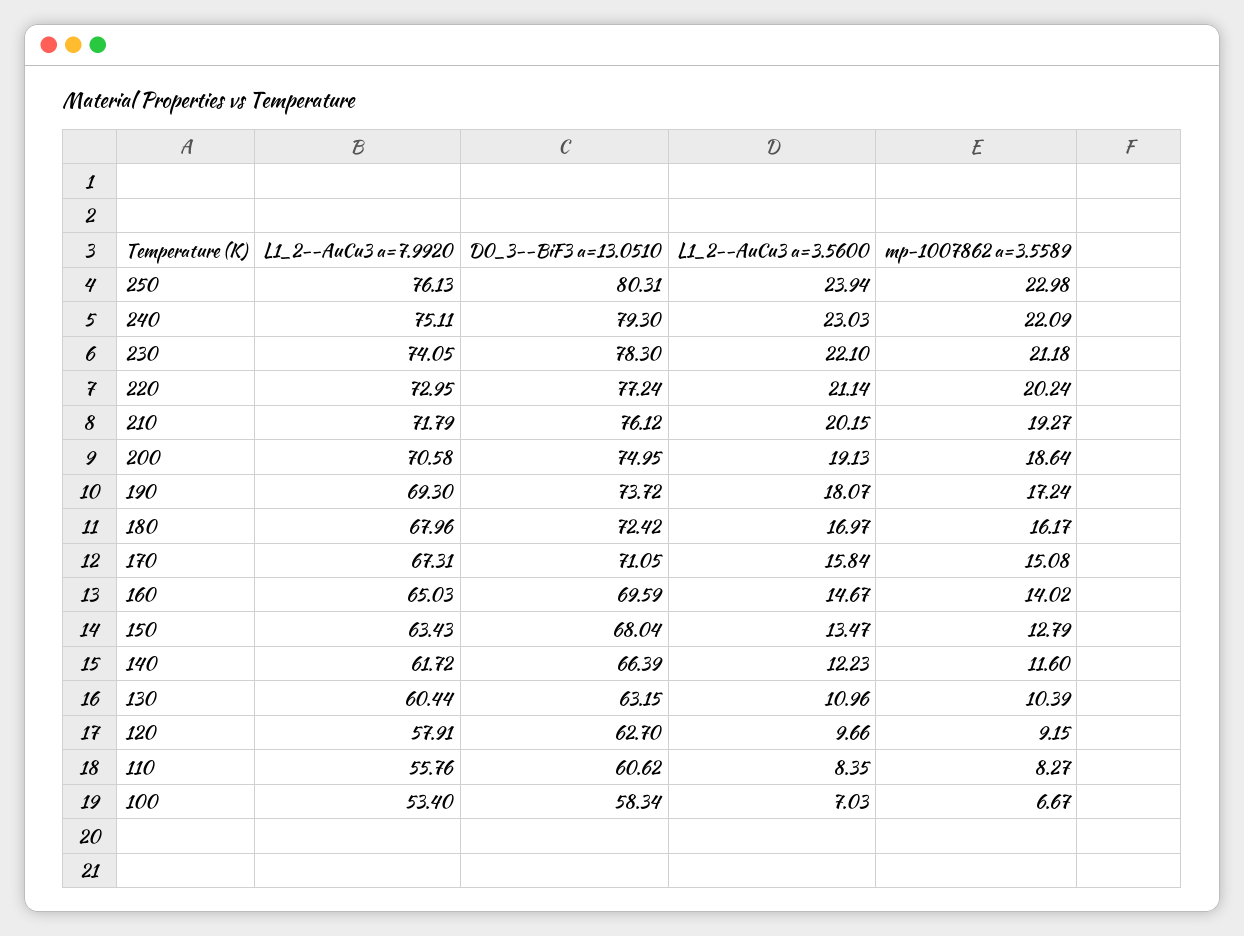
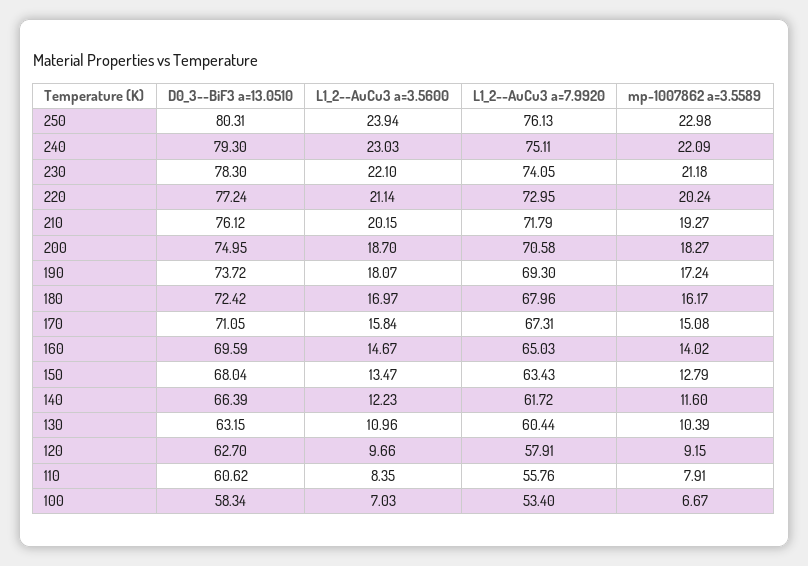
  {
    "L1_2--AuCu3 a=7.9920": {
      "250": 76.13,
      "240": 75.11,
      "230": 74.05,
      "220": 72.95,
      "210": 71.79,
      "200": 70.58,
      "190": 69.3,
      "180": 67.96,
      "170": 67.31,
      "160": 65.03,
      "150": 63.43,
      "140": 61.72,
      "130": 60.44,
      "120": 57.91,
      "110": 55.76,
      "100": 53.4
    },
    "D0_3--BiF3 a=13.0510": {
      "250": 80.31,
      "240": 79.3,
      "230": 78.3,
      "220": 77.24,
      "210": 76.12,
      "200": 74.95,
      "190": 73.72,
      "180": 72.42,
      "170": 71.05,
      "160": 69.59,
      "150": 68.04,
      "140": 66.39,
      "130": 63.15,
      "120": 62.7,
      "110": 60.62,
      "100": 58.34
    },
    "L1_2--AuCu3 a=3.5600": {
      "250": 23.94,
      "240": 23.03,
      "230": 22.1,
      "220": 21.14,
      "210": 20.15,
-     "200": 19.13,
+     "200": 18.7,
      "190": 18.07,
      "180": 16.97,
      "170": 15.84,
      "160": 14.67,
      "150": 13.47,
      "140": 12.23,
      "130": 10.96,
      "120": 9.66,
      "110": 8.35,
      "100": 7.03
    },
    "mp-1007862 a=3.5589": {
      "250": 22.98,
      "240": 22.09,
      "230": 21.18,
      "220": 20.24,
      "210": 19.27,
-     "200": 18.64,
+     "200": 18.27,
      "190": 17.24,
      "180": 16.17,
      "170": 15.08,
      "160": 14.02,
      "150": 12.79,
      "140": 11.6,
      "130": 10.39,
      "120": 9.15,
-     "110": 8.27,
+     "110": 7.91,
      "100": 6.67
    }
  }

